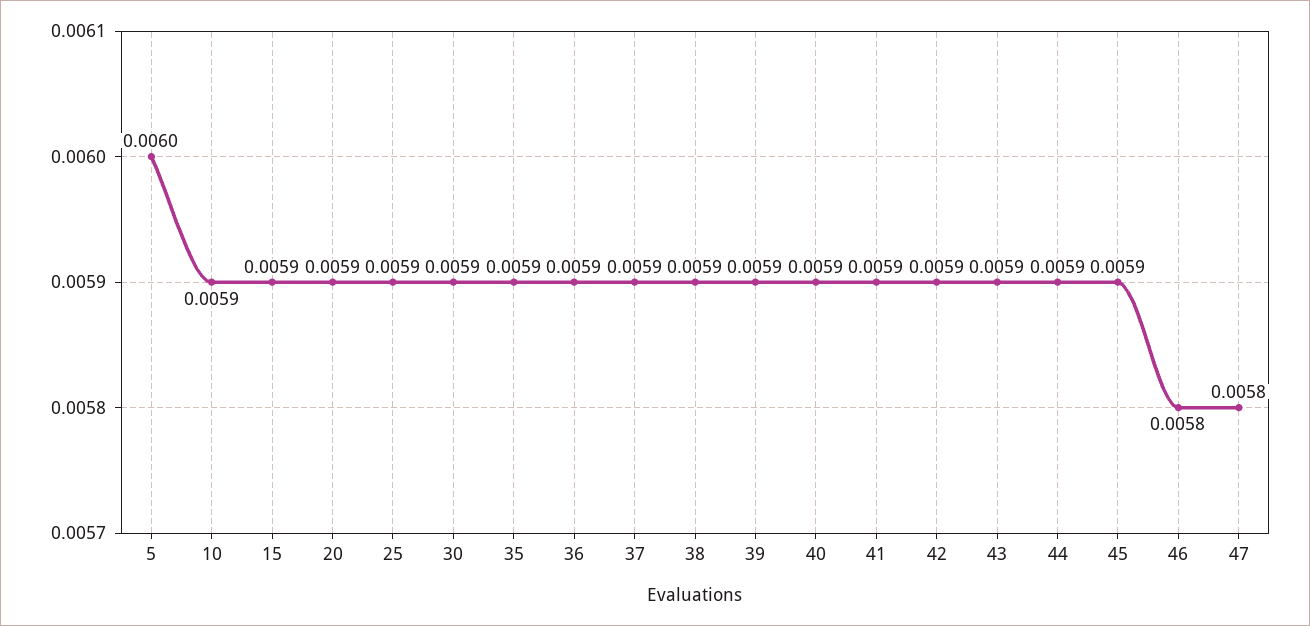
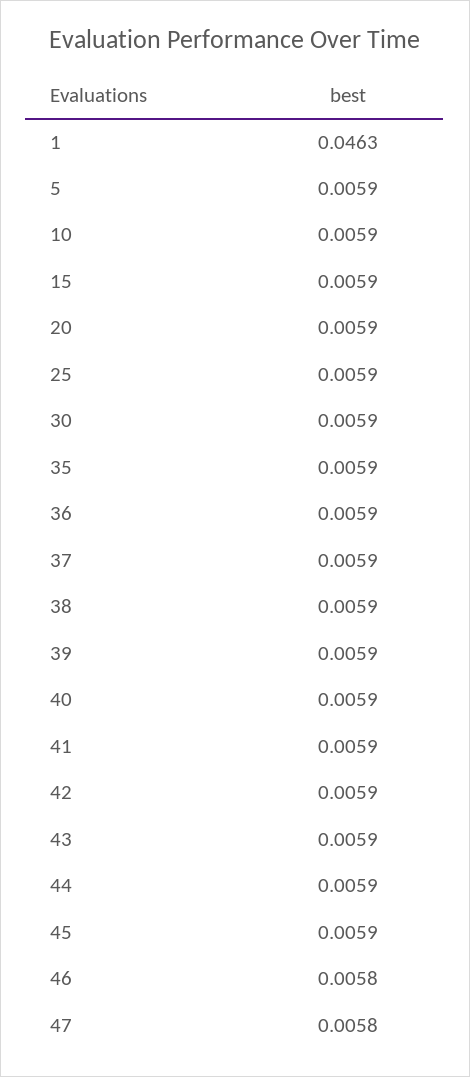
  {
-   "5": 0.006,
+   "5": 0.0059,
    "10": 0.0059,
    "15": 0.0059,
    "20": 0.0059,
    "25": 0.0059,
    "30": 0.0059,
    "35": 0.0059,
    "36": 0.0059,
    "37": 0.0059,
    "38": 0.0059,
    "39": 0.0059,
    "40": 0.0059,
    "41": 0.0059,
    "42": 0.0059,
    "43": 0.0059,
    "44": 0.0059,
    "45": 0.0059,
    "46": 0.0058,
-   "47": 0.0058
+   "47": 0.0058,
+   "1": 0.0463
  }

